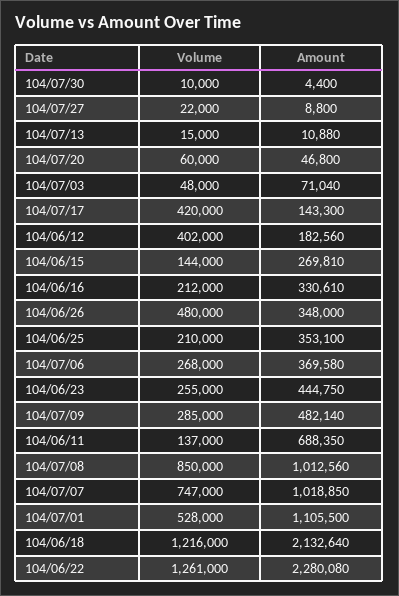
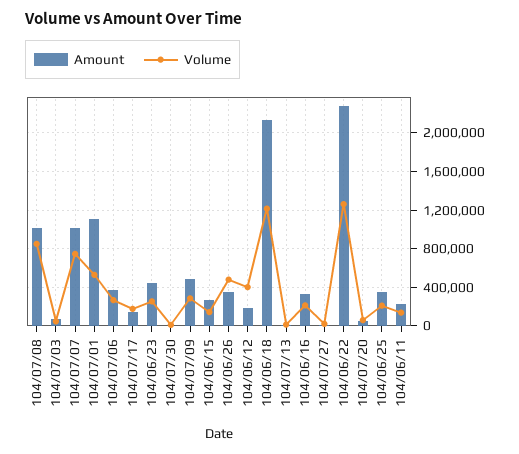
  {
    "Volume": {
      "104/07/30": 10000,
      "104/07/27": 22000,
      "104/07/13": 15000,
      "104/07/20": 60000,
      "104/07/03": 48000,
-     "104/07/17": 420000,
+     "104/07/17": 200000,
      "104/06/12": 402000,
      "104/06/15": 144000,
      "104/06/16": 212000,
      "104/06/26": 480000,
      "104/06/25": 210000,
      "104/07/06": 268000,
      "104/06/23": 255000,
      "104/07/09": 285000,
      "104/06/11": 137000,
      "104/07/08": 850000,
      "104/07/07": 747000,
      "104/07/01": 528000,
      "104/06/18": 1216000,
      "104/06/22": 1261000
    },
    "Amount": {
      "104/07/30": 4400,
      "104/07/27": 8800,
      "104/07/13": 10880,
      "104/07/20": 46800,
      "104/07/03": 71040,
      "104/07/17": 143300,
      "104/06/12": 182560,
      "104/06/15": 269810,
      "104/06/16": 330610,
      "104/06/26": 348000,
      "104/06/25": 353100,
      "104/07/06": 369580,
      "104/06/23": 444750,
      "104/07/09": 482140,
-     "104/06/11": 688350,
+     "104/06/11": 200000,
      "104/07/08": 1012560,
      "104/07/07": 1018850,
      "104/07/01": 1105500,
      "104/06/18": 2132640,
      "104/06/22": 2280080
    }
  }

